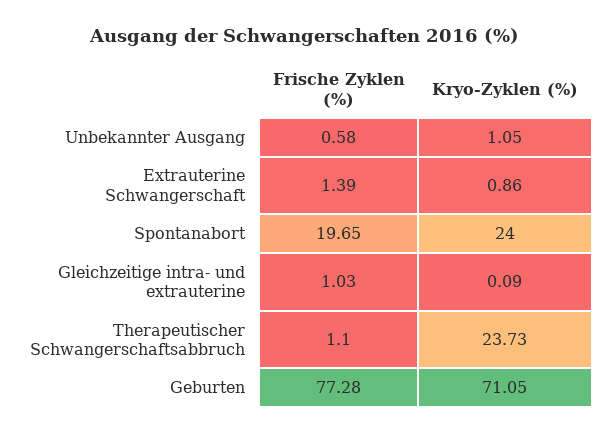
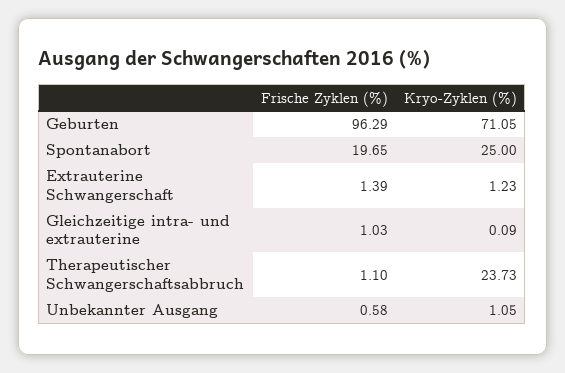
  {
    "Frische Zyklen (%)": {
      "Unbekannter Ausgang": 0.58,
      "Extrauterine Schwangerschaft": 1.39,
      "Spontanabort": 19.65,
      "Gleichzeitige intra- und extrauterine": 1.03,
      "Therapeutischer Schwangerschaftsabbruch": 1.1,
-     "Geburten": 77.28
+     "Geburten": 96.29
    },
    "Kryo-Zyklen (%)": {
      "Unbekannter Ausgang": 1.05,
-     "Extrauterine Schwangerschaft": 0.86,
+     "Extrauterine Schwangerschaft": 1.23,
-     "Spontanabort": 24,
+     "Spontanabort": 25,
      "Gleichzeitige intra- und extrauterine": 0.09,
      "Therapeutischer Schwangerschaftsabbruch": 23.73,
      "Geburten": 71.05
    }
  }

